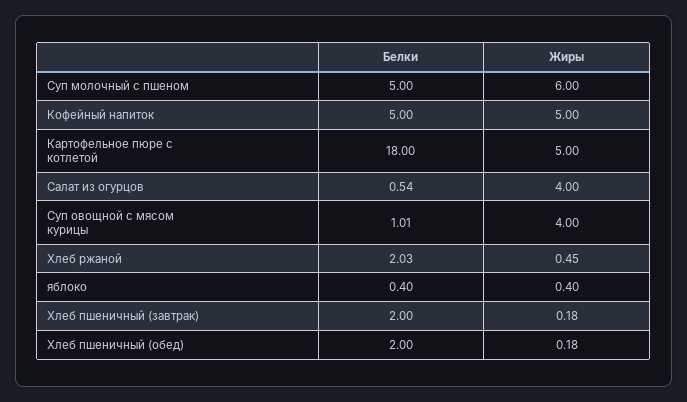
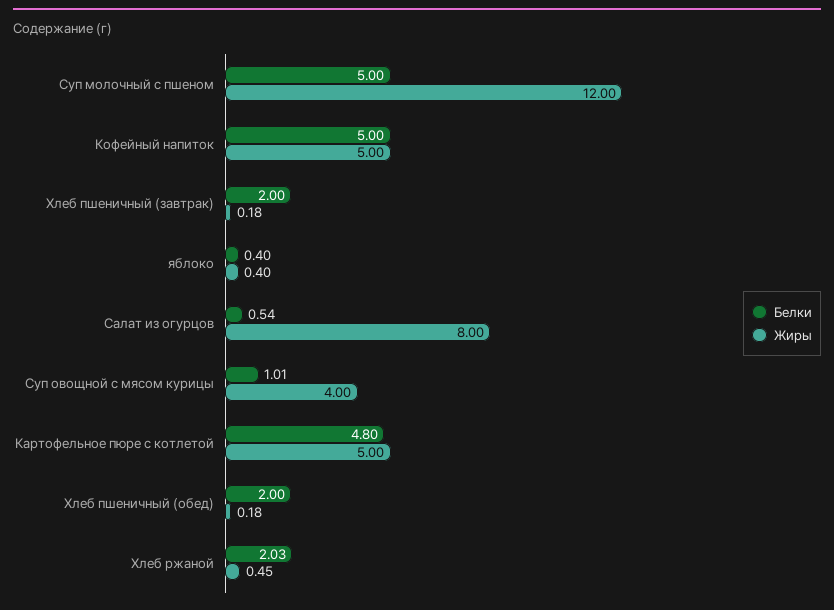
  {
    "Белки": {
      "Суп молочный с пшеном": 5,
      "Кофейный напиток": 5,
-     "Картофельное пюре с котлетой": 18,
+     "Картофельное пюре с котлетой": 4.8,
      "Салат из огурцов": 0.54,
      "Суп овощной с мясом курицы": 1.01,
      "Хлеб ржаной": 2.03,
      "яблоко": 0.4,
      "Хлеб пшеничный (завтрак)": 2,
      "Хлеб пшеничный (обед)": 2
    },
    "Жиры": {
-     "Суп молочный с пшеном": 6,
+     "Суп молочный с пшеном": 12,
      "Кофейный напиток": 5,
      "Картофельное пюре с котлетой": 5,
-     "Салат из огурцов": 4,
+     "Салат из огурцов": 8,
      "Суп овощной с мясом курицы": 4,
      "Хлеб ржаной": 0.45,
      "яблоко": 0.4,
      "Хлеб пшеничный (завтрак)": 0.18,
      "Хлеб пшеничный (обед)": 0.18
    }
  }

